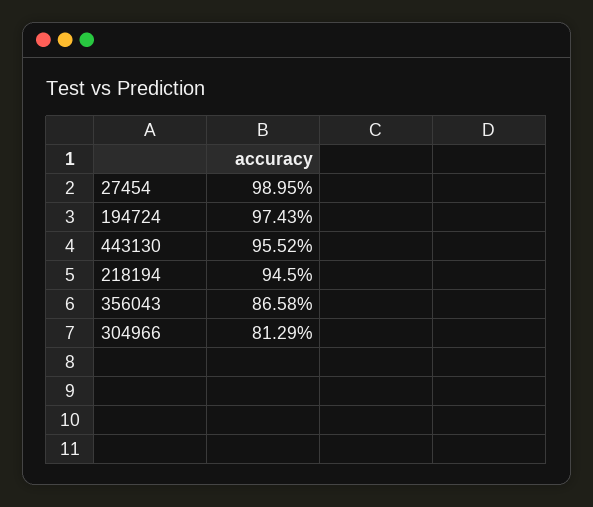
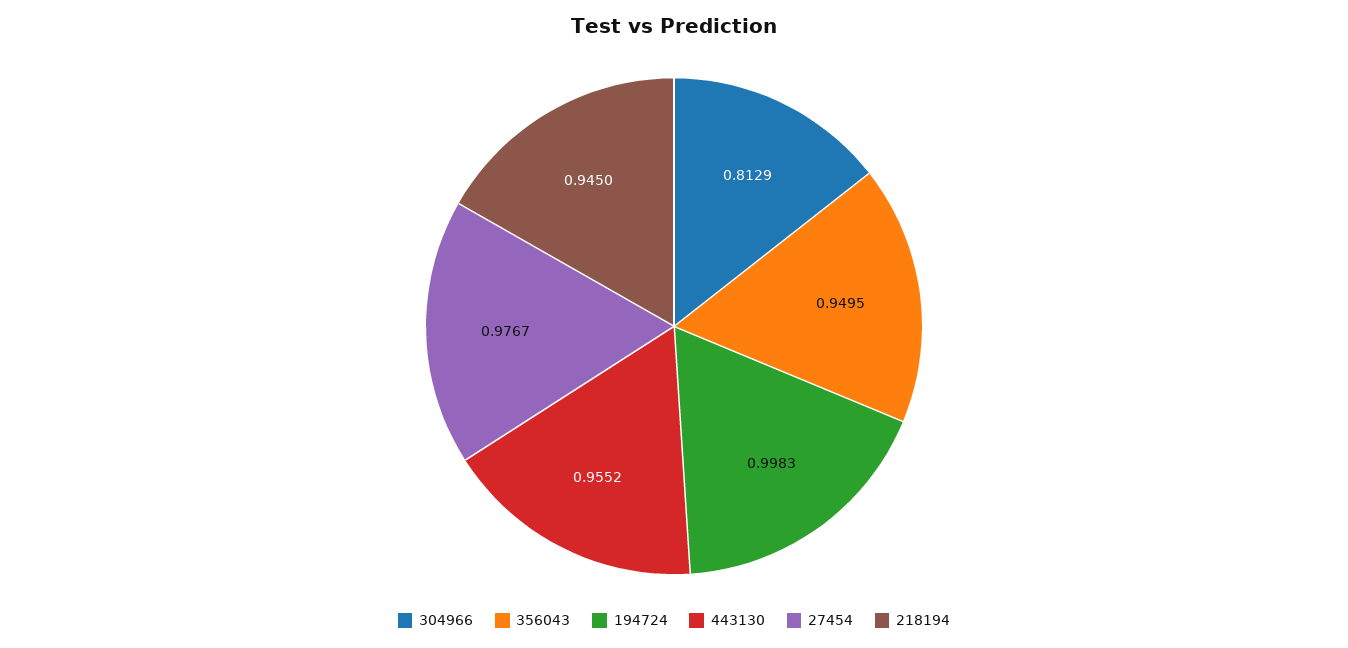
  {
-   "27454": 0.9895,
+   "27454": 0.9767,
-   "194724": 0.9743,
+   "194724": 0.9983,
    "443130": 0.9552,
    "218194": 0.945,
-   "356043": 0.8658,
+   "356043": 0.9495,
    "304966": 0.8129
  }

